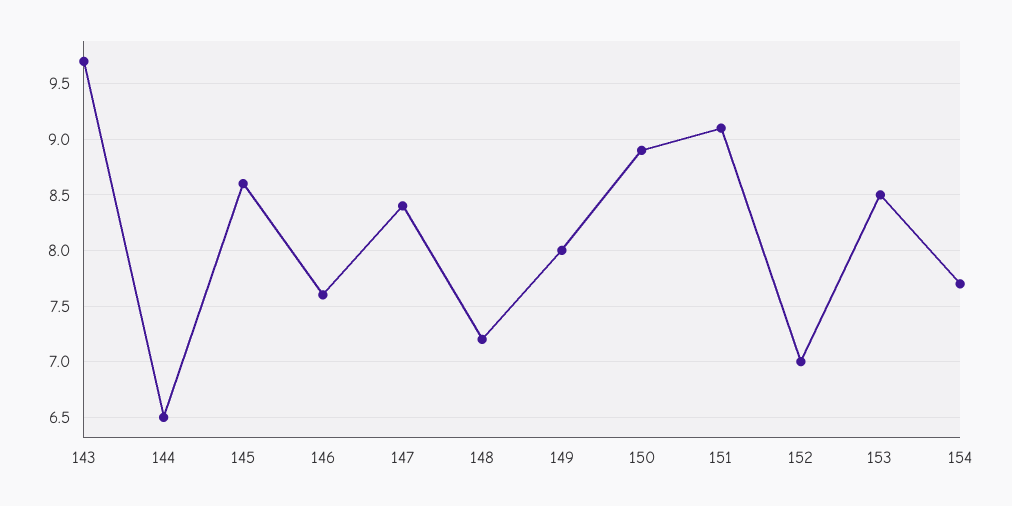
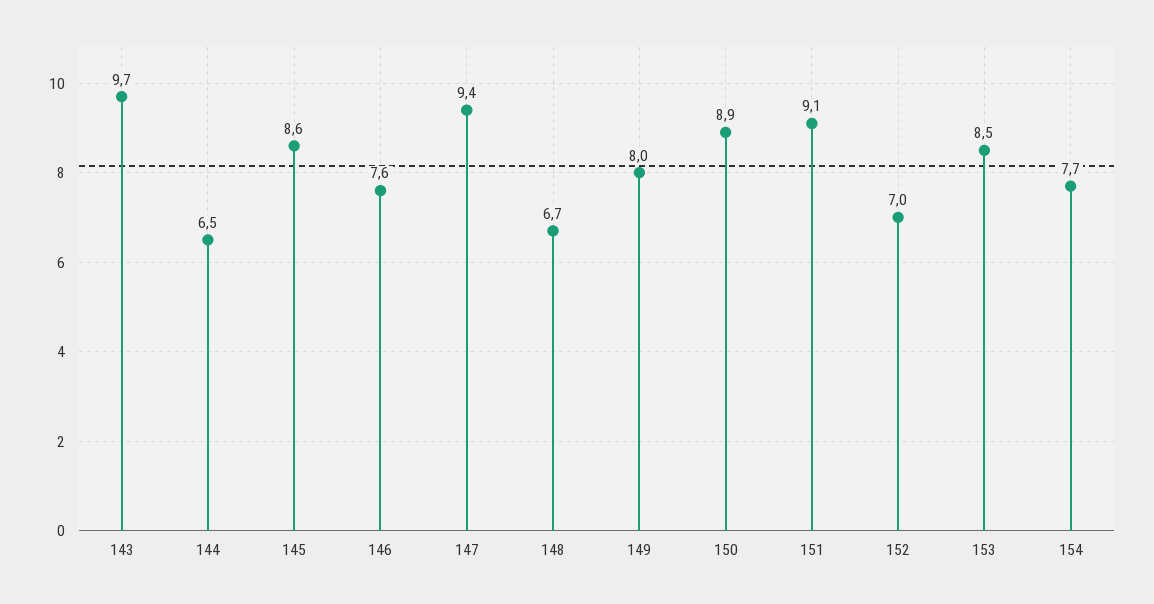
  {
    "143": 9.7,
    "144": 6.5,
    "145": 8.6,
    "146": 7.6,
-   "147": 8.4,
+   "147": 9.4,
-   "148": 7.2,
+   "148": 6.7,
    "149": 8,
    "150": 8.9,
    "151": 9.1,
    "152": 7,
    "153": 8.5,
    "154": 7.7
  }

